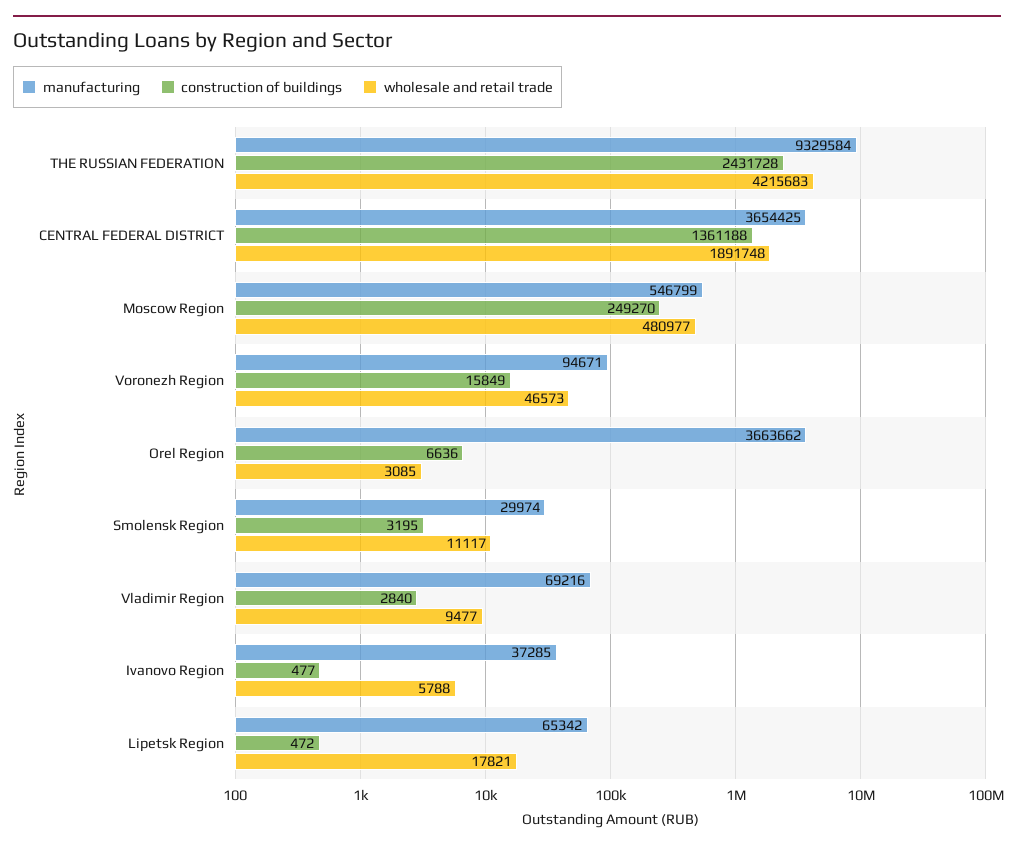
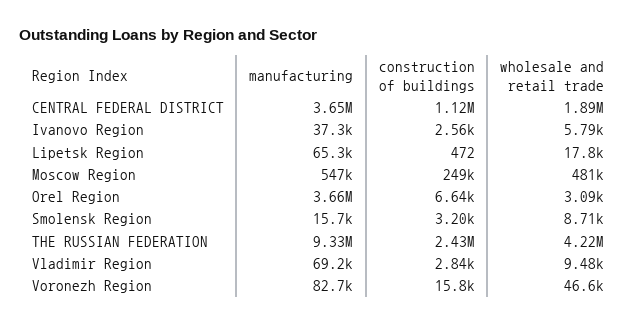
  {
    "manufacturing": {
      "THE RUSSIAN FEDERATION": 9329584,
      "CENTRAL FEDERAL DISTRICT": 3654425,
      "Moscow Region": 546799,
-     "Voronezh Region": 94671,
+     "Voronezh Region": 82700,
      "Orel Region": 3663662,
-     "Smolensk Region": 29974,
+     "Smolensk Region": 15700,
      "Vladimir Region": 69216,
      "Ivanovo Region": 37285,
      "Lipetsk Region": 65342
    },
    "construction of buildings": {
      "THE RUSSIAN FEDERATION": 2431728,
-     "CENTRAL FEDERAL DISTRICT": 1361188,
+     "CENTRAL FEDERAL DISTRICT": 1120000,
      "Moscow Region": 249270,
      "Voronezh Region": 15849,
      "Orel Region": 6636,
      "Smolensk Region": 3195,
      "Vladimir Region": 2840,
-     "Ivanovo Region": 477,
+     "Ivanovo Region": 2560,
      "Lipetsk Region": 472
    },
    "wholesale and retail trade": {
      "THE RUSSIAN FEDERATION": 4215683,
      "CENTRAL FEDERAL DISTRICT": 1891748,
      "Moscow Region": 480977,
      "Voronezh Region": 46573,
      "Orel Region": 3085,
-     "Smolensk Region": 11117,
+     "Smolensk Region": 8710,
      "Vladimir Region": 9477,
      "Ivanovo Region": 5788,
      "Lipetsk Region": 17821
    }
  }

